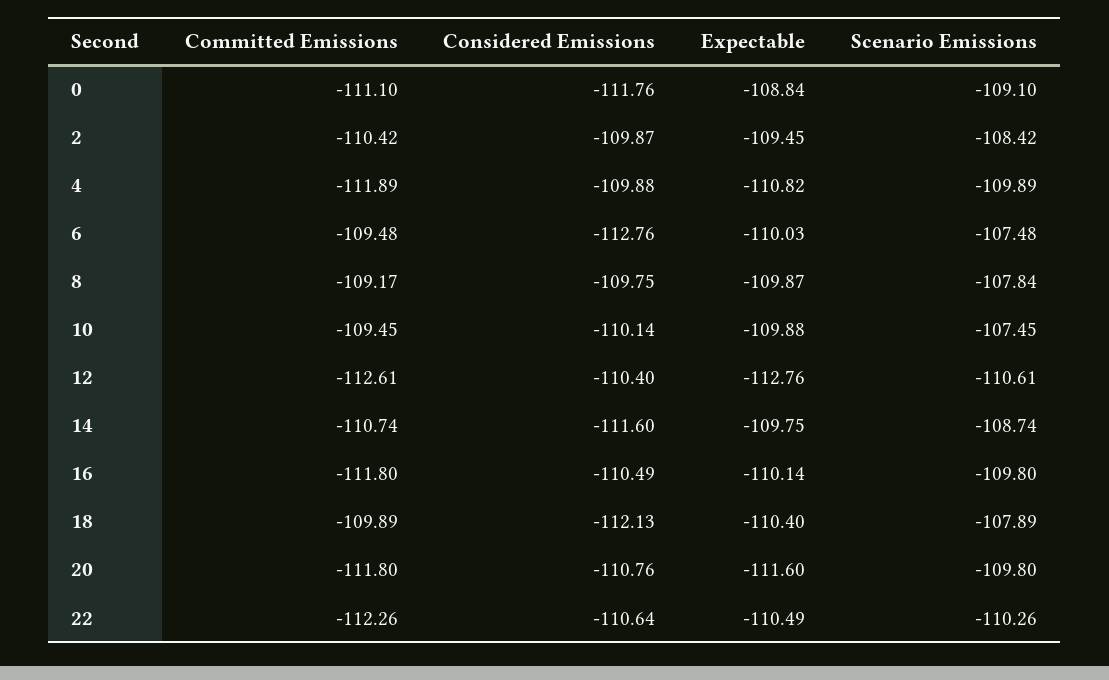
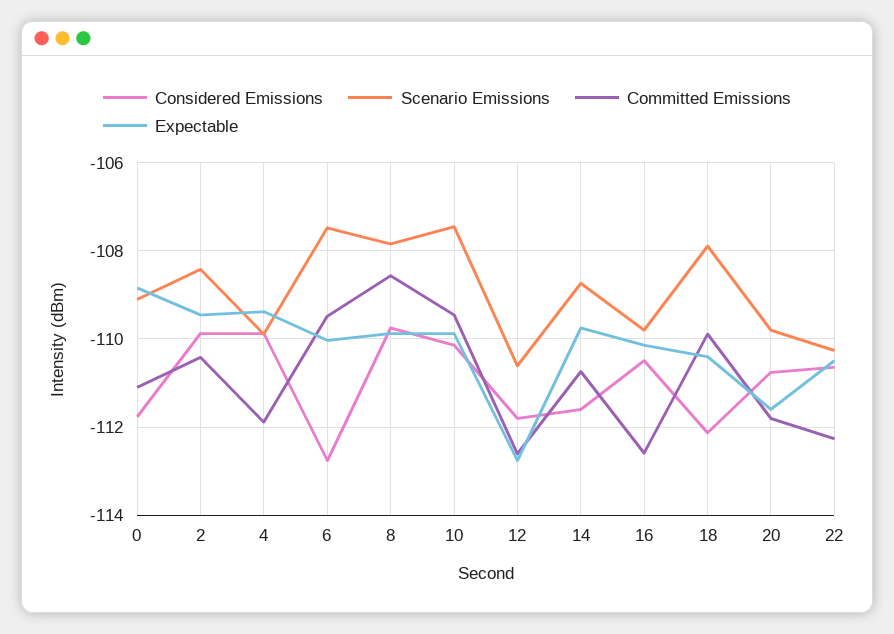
  {
    "Committed Emissions": {
      "0": -111.1,
      "2": -110.42,
      "4": -111.89,
      "6": -109.48,
-     "8": -109.17,
+     "8": -108.6,
      "10": -109.45,
      "12": -112.61,
      "14": -110.74,
-     "16": -111.8,
+     "16": -112.6,
      "18": -109.89,
      "20": -111.8,
      "22": -112.26
    },
    "Considered Emissions": {
      "0": -111.76,
      "2": -109.87,
      "4": -109.88,
      "6": -112.76,
      "8": -109.75,
      "10": -110.14,
-     "12": -110.4,
+     "12": -111.8,
      "14": -111.6,
      "16": -110.49,
      "18": -112.13,
      "20": -110.76,
      "22": -110.64
    },
    "Expectable": {
      "0": -108.84,
      "2": -109.45,
-     "4": -110.82,
+     "4": -109.4,
      "6": -110.03,
      "8": -109.87,
      "10": -109.88,
      "12": -112.76,
      "14": -109.75,
      "16": -110.14,
      "18": -110.4,
      "20": -111.6,
      "22": -110.49
    },
    "Scenario Emissions": {
      "0": -109.1,
      "2": -108.42,
      "4": -109.89,
      "6": -107.48,
      "8": -107.84,
      "10": -107.45,
      "12": -110.61,
      "14": -108.74,
      "16": -109.8,
      "18": -107.89,
      "20": -109.8,
      "22": -110.26
    }
  }

